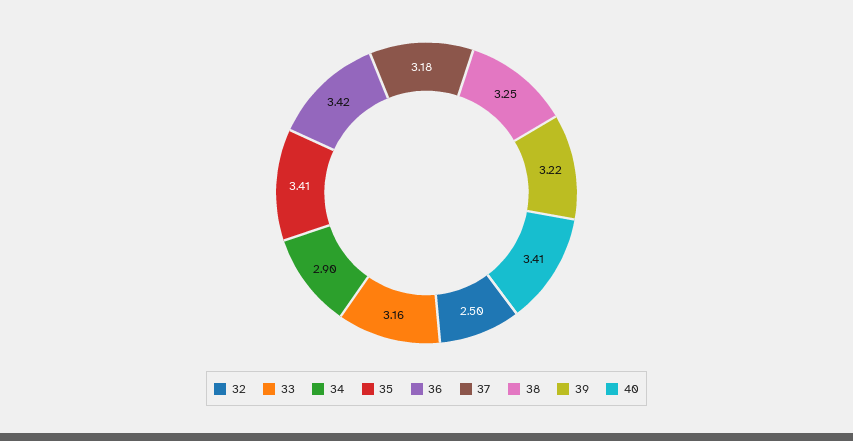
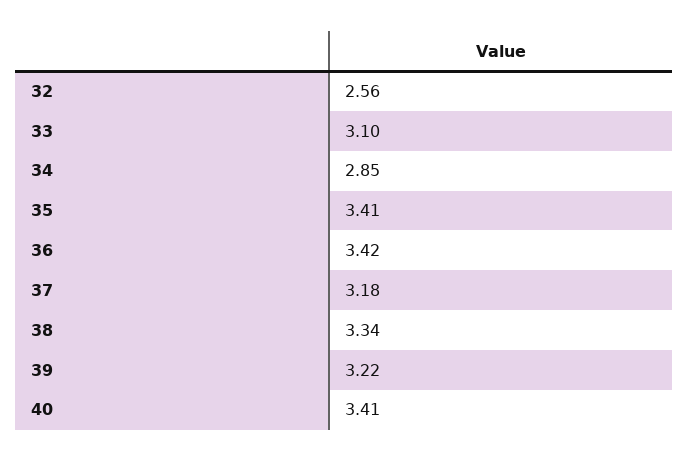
  {
-   "32": 2.5,
+   "32": 2.56,
-   "33": 3.16,
+   "33": 3.1,
-   "34": 2.9,
+   "34": 2.85,
    "35": 3.41,
    "36": 3.42,
    "37": 3.18,
-   "38": 3.25,
+   "38": 3.34,
    "39": 3.22,
    "40": 3.41
  }

